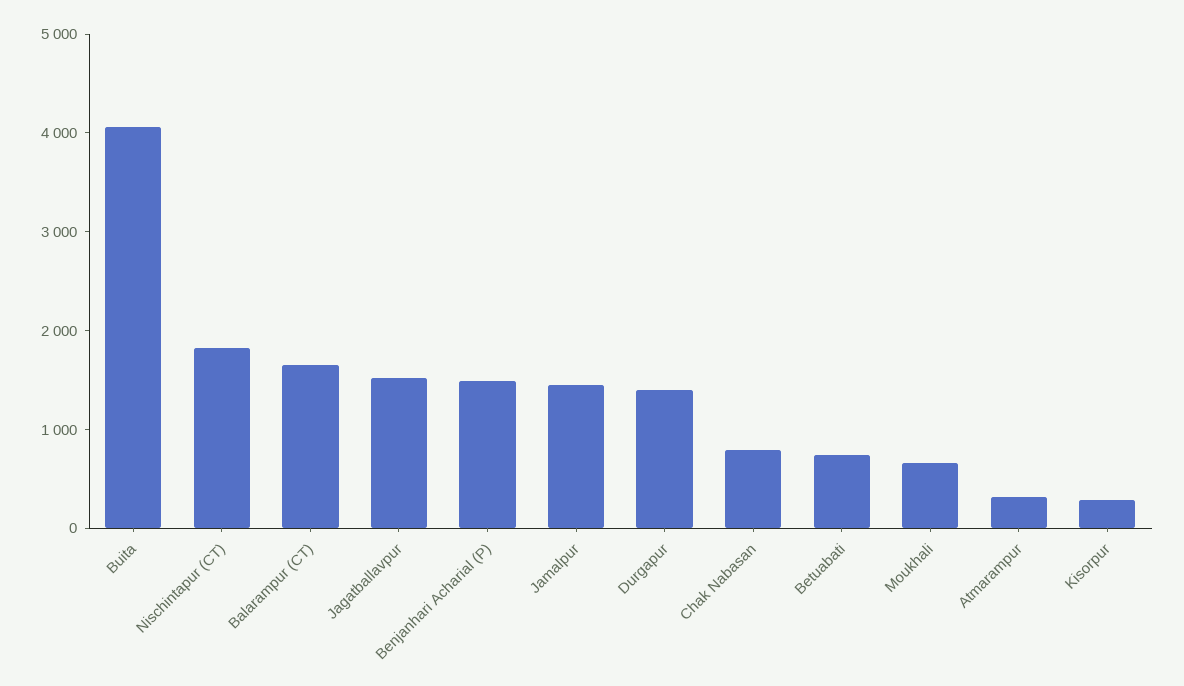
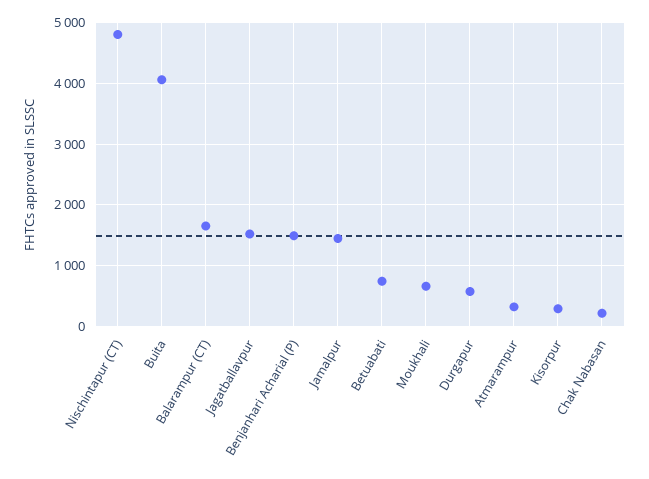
  {
    "Buita": 4100,
-   "Nischintapur (CT)": 1800,
+   "Nischintapur (CT)": 4800,
    "Balarampur (CT)": 1700,
    "Jagatballavpur": 1500,
    "Benjanhari Acharial (P)": 1500,
    "Jamalpur": 1400,
-   "Durgapur": 1400,
+   "Durgapur": 600,
-   "Chak Nabasan": 800,
+   "Chak Nabasan": 200,
    "Betuabati": 700,
    "Moukhali": 700,
    "Atmarampur": 300,
    "Kisorpur": 300
  }

